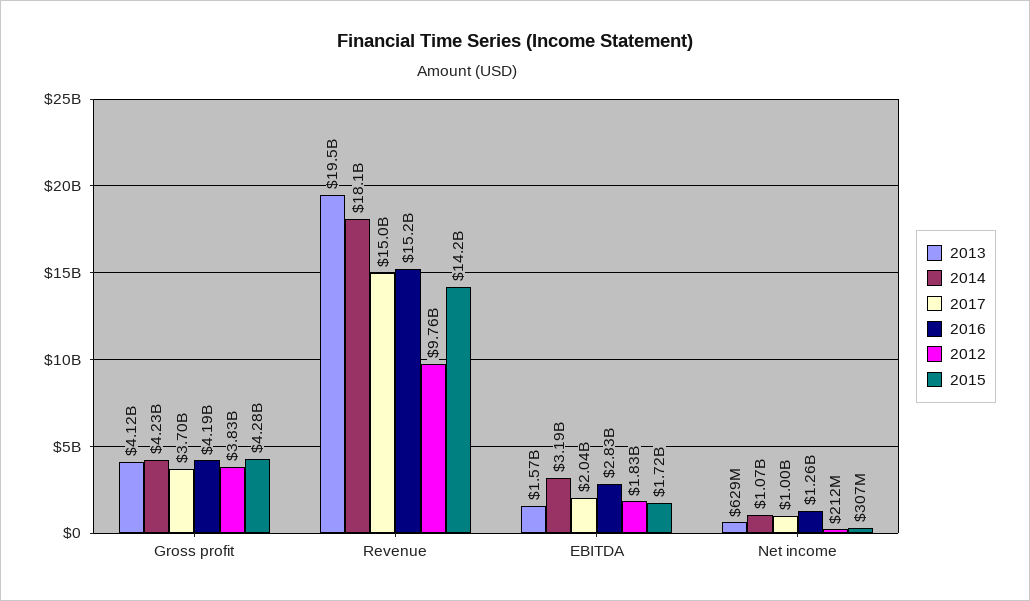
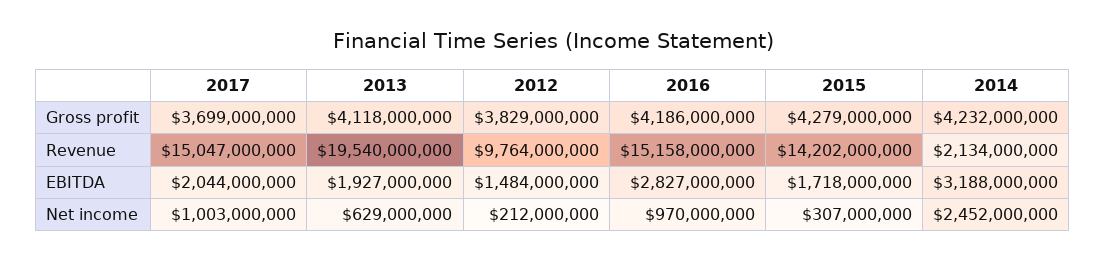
  {
    "2013": {
      "Gross profit": 4118000000,
      "Revenue": 19540000000,
-     "EBITDA": 1570000000,
+     "EBITDA": 1927000000,
      "Net income": 629000000
    },
    "2014": {
      "Gross profit": 4232000000,
-     "Revenue": 18100000000,
+     "Revenue": 2134000000,
      "EBITDA": 3188000000,
-     "Net income": 1070000000
+     "Net income": 2452000000
    },
    "2017": {
      "Gross profit": 3699000000,
      "Revenue": 15047000000,
      "EBITDA": 2044000000,
      "Net income": 1003000000
    },
    "2016": {
      "Gross profit": 4186000000,
      "Revenue": 15158000000,
      "EBITDA": 2827000000,
-     "Net income": 1260000000
+     "Net income": 970000000
    },
    "2012": {
      "Gross profit": 3829000000,
      "Revenue": 9764000000,
-     "EBITDA": 1830000000,
+     "EBITDA": 1484000000,
      "Net income": 212000000
    },
    "2015": {
      "Gross profit": 4279000000,
      "Revenue": 14202000000,
      "EBITDA": 1718000000,
      "Net income": 307000000
    }
  }

